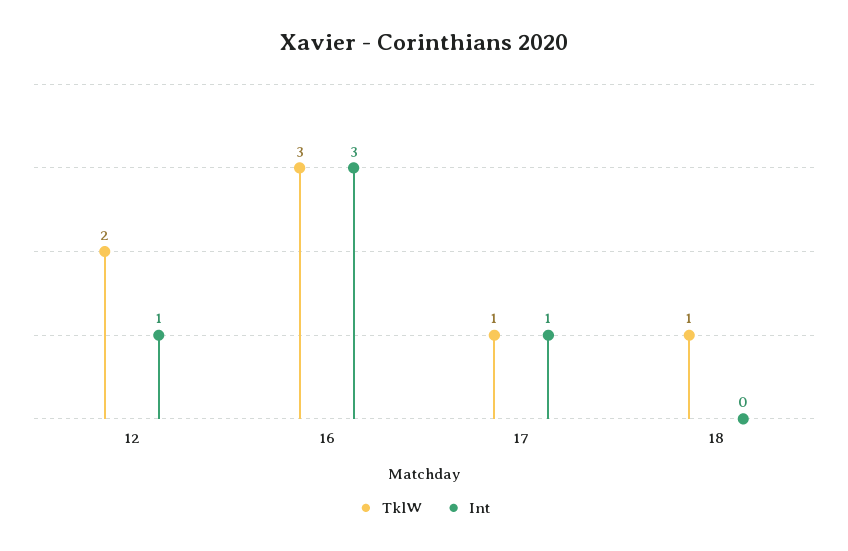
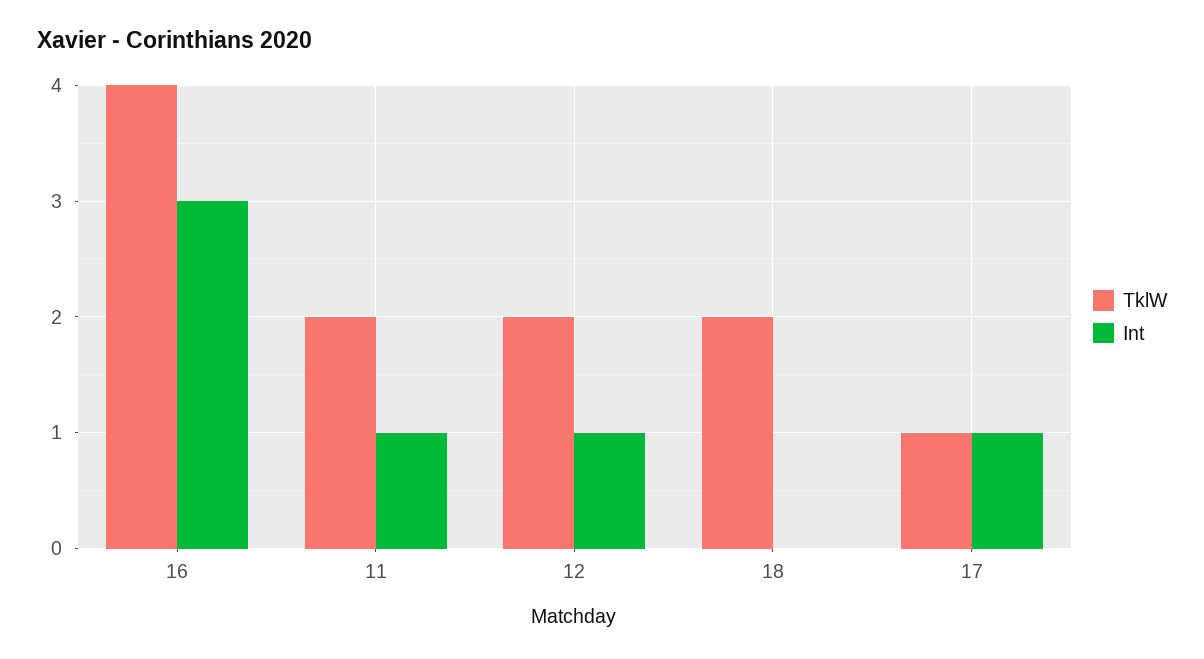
  {
    "TklW": {
      "12": 2,
-     "16": 3,
+     "16": 4,
      "17": 1,
-     "18": 1
+     "18": 2,
+     "11": 2
    },
    "Int": {
      "12": 1,
      "16": 3,
      "17": 1,
-     "18": 0
+     "18": 0,
+     "11": 1
    }
  }

